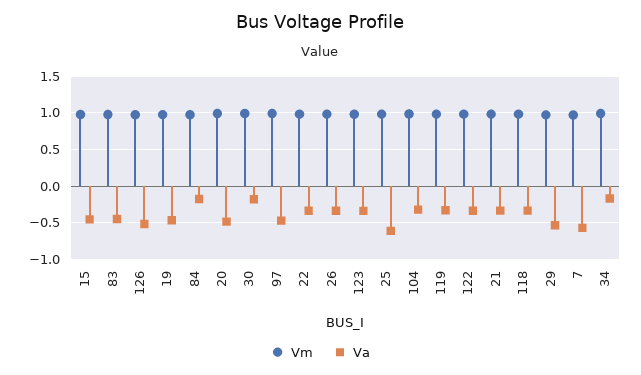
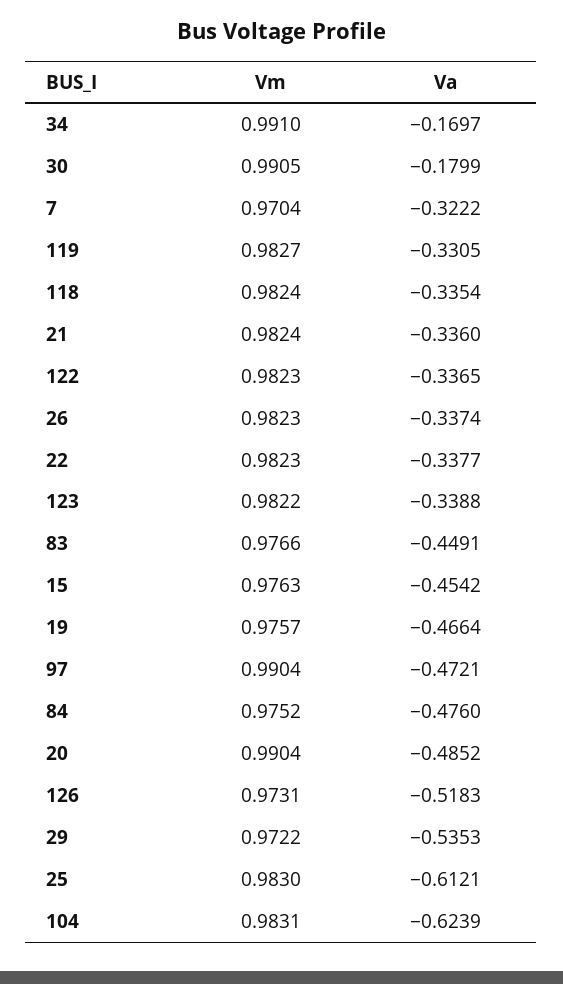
  {
    "Vm": {
      "15": 0.9763,
      "83": 0.9766,
      "126": 0.9731,
      "19": 0.9757,
      "84": 0.9752,
      "20": 0.9904,
      "30": 0.9905,
      "97": 0.9904,
      "22": 0.9823,
      "26": 0.9823,
      "123": 0.9822,
      "25": 0.983,
      "104": 0.9831,
      "119": 0.9827,
      "122": 0.9823,
      "21": 0.9824,
      "118": 0.9824,
      "29": 0.9722,
      "7": 0.9704,
      "34": 0.991
    },
    "Va": {
      "15": -0.4542,
      "83": -0.4491,
      "126": -0.5183,
      "19": -0.4664,
-     "84": -0.2,
+     "84": -0.476,
      "20": -0.4852,
      "30": -0.1799,
      "97": -0.4721,
      "22": -0.3377,
      "26": -0.3374,
      "123": -0.3388,
      "25": -0.6121,
-     "104": -0.3,
+     "104": -0.6239,
      "119": -0.3305,
      "122": -0.3365,
      "21": -0.336,
      "118": -0.3354,
      "29": -0.5353,
-     "7": -0.6,
+     "7": -0.3222,
      "34": -0.1697
    }
  }

